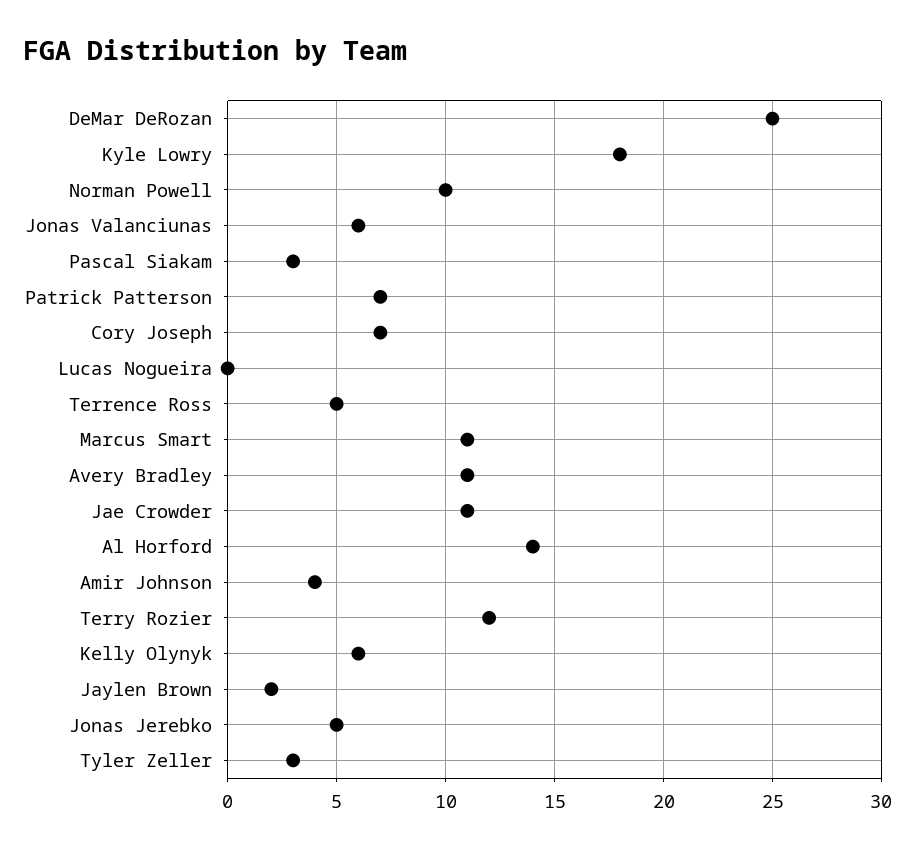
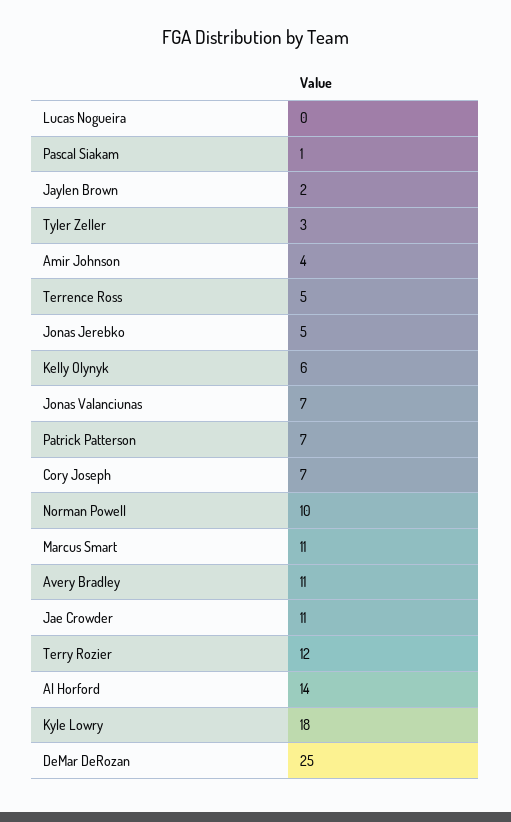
  {
    "DeMar DeRozan": 25,
    "Kyle Lowry": 18,
    "Norman Powell": 10,
-   "Jonas Valanciunas": 6,
+   "Jonas Valanciunas": 7,
-   "Pascal Siakam": 3,
+   "Pascal Siakam": 1,
    "Patrick Patterson": 7,
    "Cory Joseph": 7,
    "Lucas Nogueira": 0,
    "Terrence Ross": 5,
    "Marcus Smart": 11,
    "Avery Bradley": 11,
    "Jae Crowder": 11,
    "Al Horford": 14,
    "Amir Johnson": 4,
    "Terry Rozier": 12,
    "Kelly Olynyk": 6,
    "Jaylen Brown": 2,
    "Jonas Jerebko": 5,
    "Tyler Zeller": 3
  }

